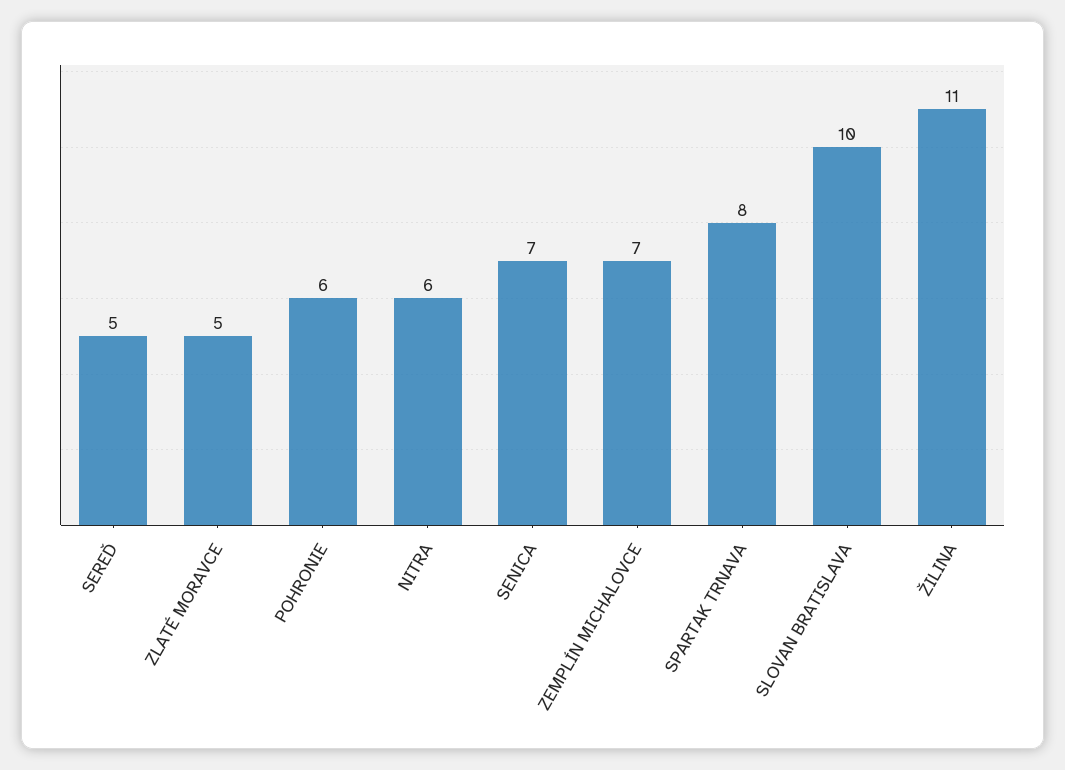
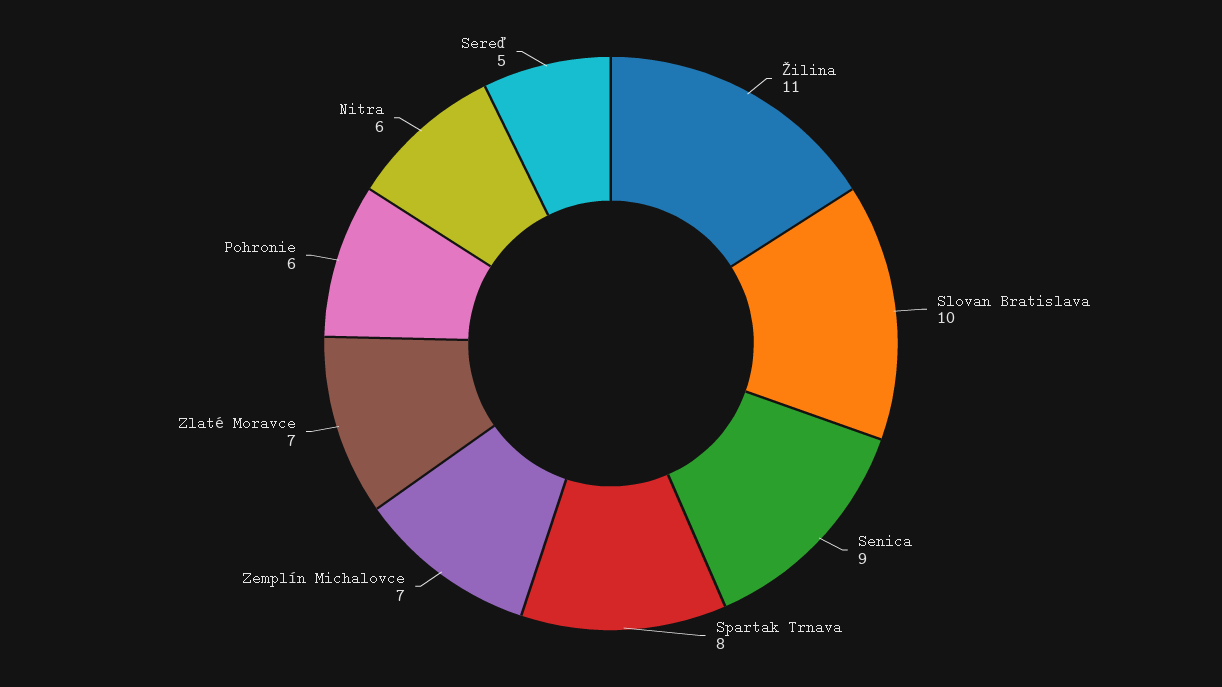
  {
    "SEREĎ": 5,
-   "ZLATÉ MORAVCE": 5,
+   "ZLATÉ MORAVCE": 7,
    "POHRONIE": 6,
    "NITRA": 6,
-   "SENICA": 7,
+   "SENICA": 9,
    "ZEMPLÍN MICHALOVCE": 7,
    "SPARTAK TRNAVA": 8,
    "SLOVAN BRATISLAVA": 10,
    "ŽILINA": 11
  }

